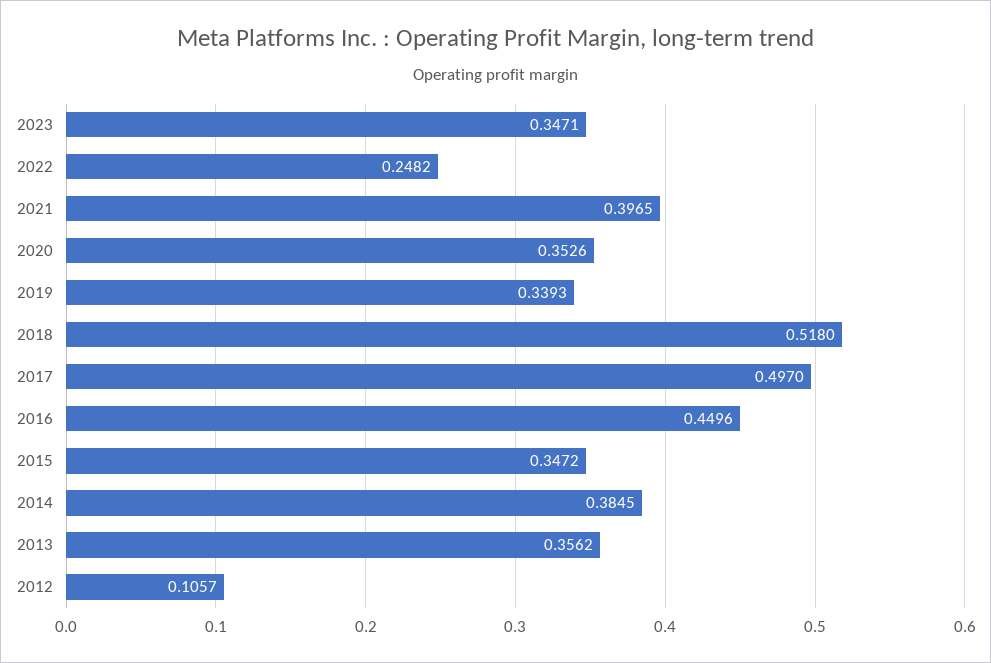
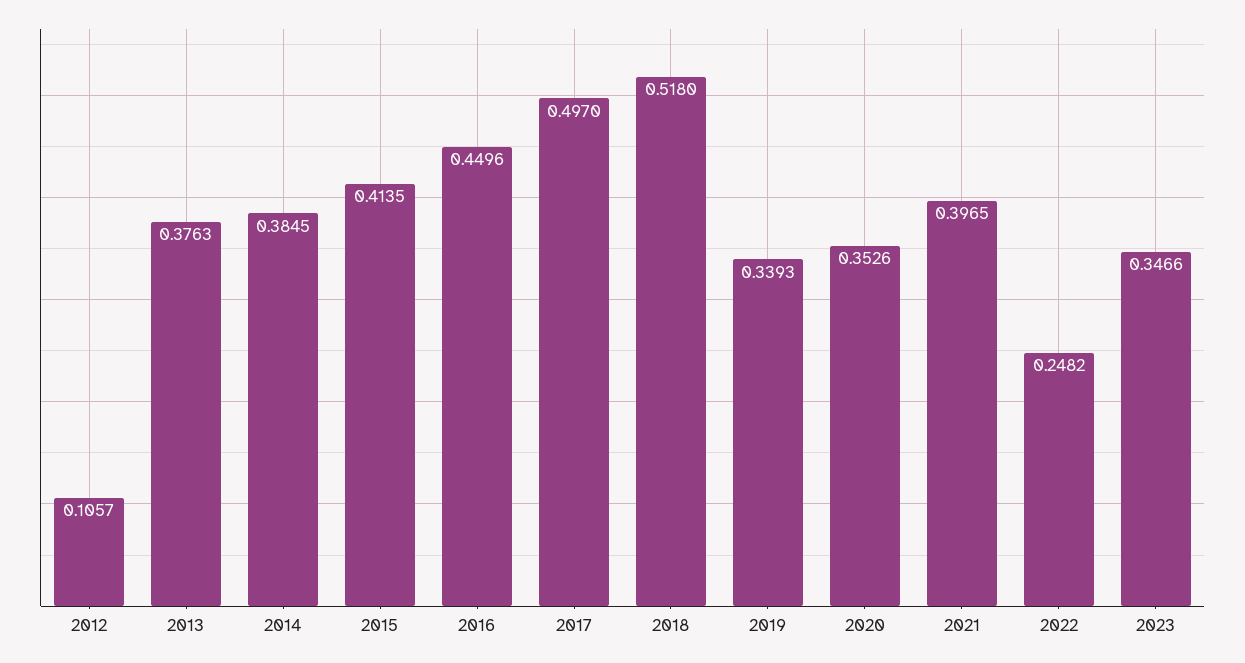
  {
-   "2023": 0.3471,
+   "2023": 0.3466,
    "2022": 0.2482,
    "2021": 0.3965,
    "2020": 0.3526,
    "2019": 0.3393,
    "2018": 0.518,
    "2017": 0.497,
    "2016": 0.4496,
-   "2015": 0.3472,
+   "2015": 0.4135,
    "2014": 0.3845,
-   "2013": 0.3562,
+   "2013": 0.3763,
    "2012": 0.1057
  }

